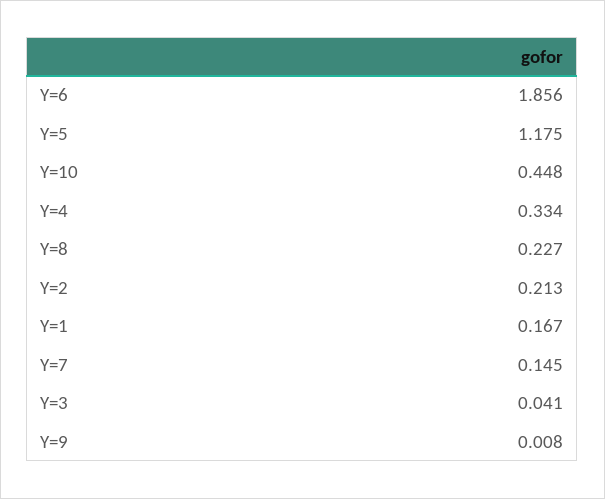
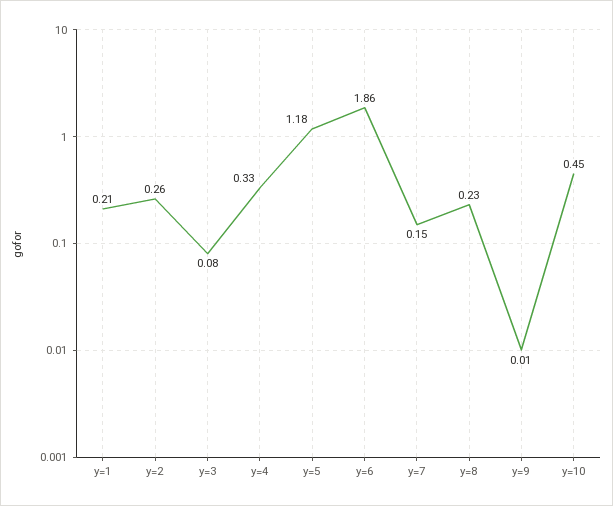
  {
    "Y=6": 1.856,
    "Y=5": 1.175,
    "Y=10": 0.448,
    "Y=4": 0.334,
    "Y=8": 0.227,
-   "Y=2": 0.213,
+   "Y=2": 0.26,
-   "Y=1": 0.167,
+   "Y=1": 0.21,
    "Y=7": 0.145,
-   "Y=3": 0.041,
+   "Y=3": 0.08,
    "Y=9": 0.008
  }

